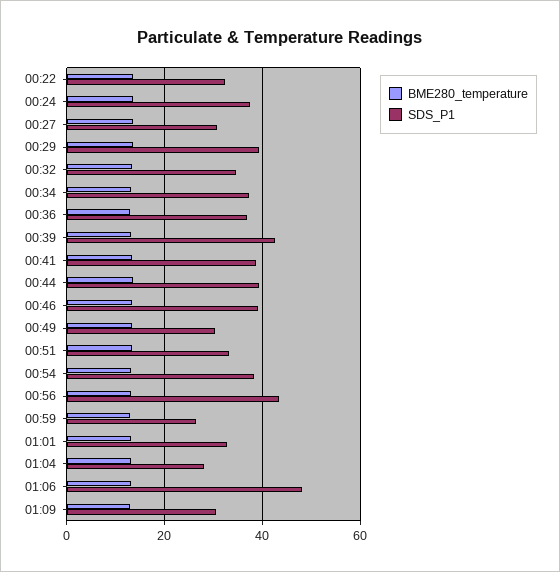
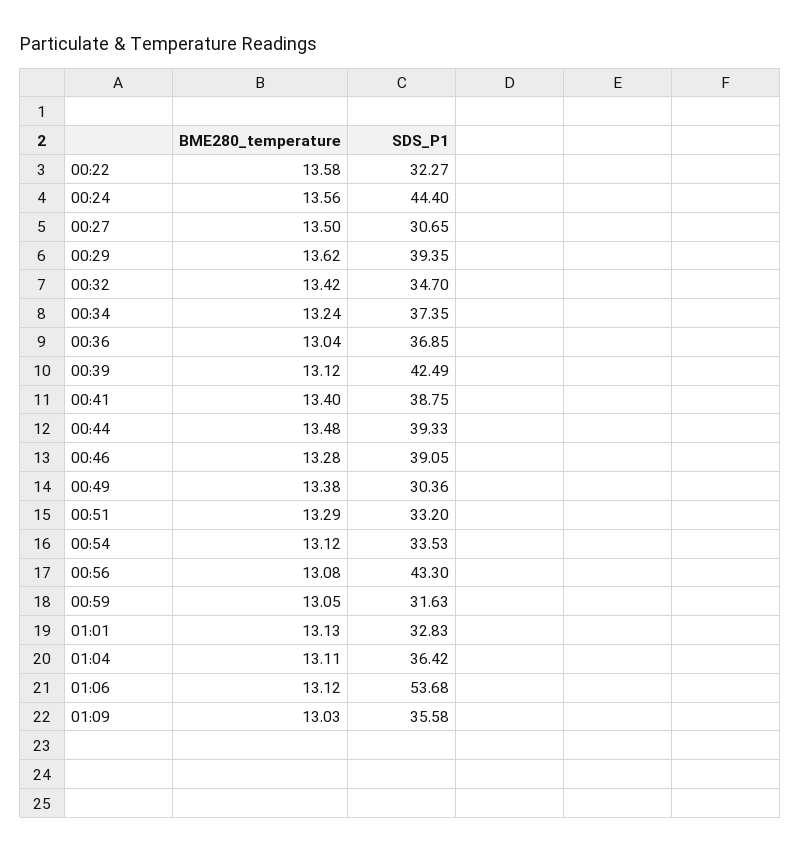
  {
    "BME280_temperature": {
      "00:22": 13.58,
      "00:24": 13.56,
      "00:27": 13.5,
      "00:29": 13.62,
      "00:32": 13.42,
      "00:34": 13.24,
      "00:36": 13.04,
      "00:39": 13.12,
      "00:41": 13.4,
      "00:44": 13.48,
      "00:46": 13.28,
      "00:49": 13.38,
      "00:51": 13.29,
      "00:54": 13.12,
      "00:56": 13.08,
      "00:59": 13.05,
      "01:01": 13.13,
      "01:04": 13.11,
      "01:06": 13.12,
      "01:09": 13.03
    },
    "SDS_P1": {
      "00:22": 32.27,
-     "00:24": 38,
+     "00:24": 44.4,
      "00:27": 30.65,
      "00:29": 39.35,
      "00:32": 34.7,
      "00:34": 37.35,
      "00:36": 36.85,
      "00:39": 42.49,
      "00:41": 38.75,
      "00:44": 39.33,
      "00:46": 39.05,
      "00:49": 30.36,
      "00:51": 33.2,
-     "00:54": 38,
+     "00:54": 33.53,
      "00:56": 43.3,
-     "00:59": 26,
+     "00:59": 31.63,
      "01:01": 32.83,
-     "01:04": 28,
+     "01:04": 36.42,
-     "01:06": 48,
+     "01:06": 53.68,
-     "01:09": 30
+     "01:09": 35.58
    }
  }

